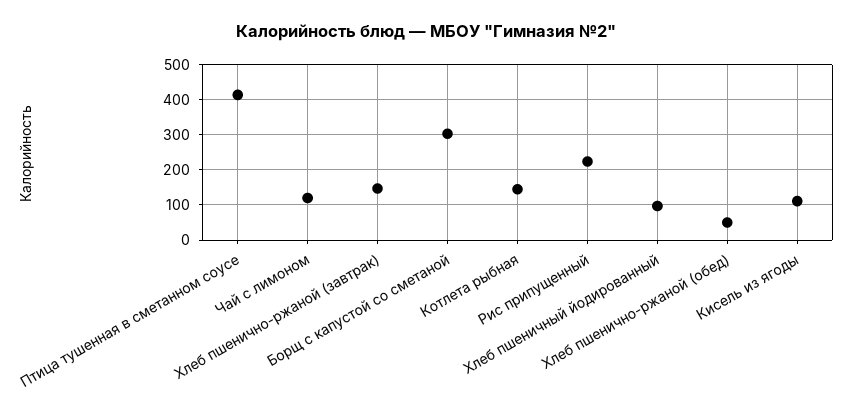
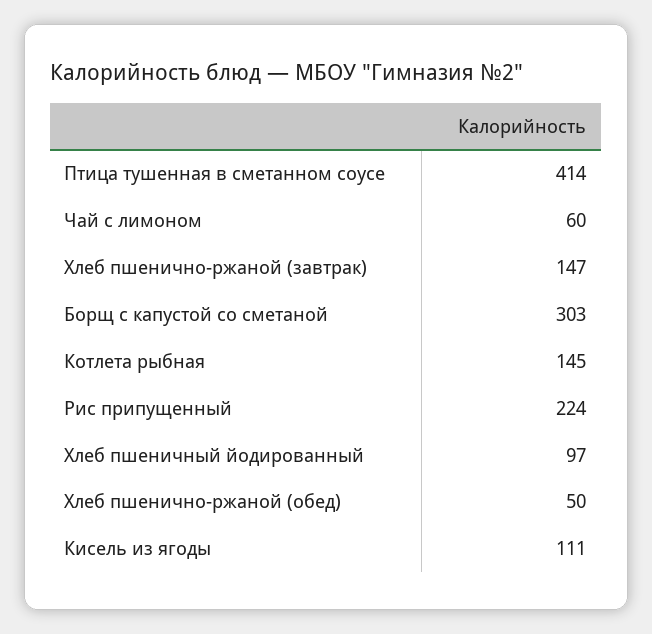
  {
    "Птица тушенная в сметанном соусе": 414,
-   "Чай с лимоном": 120,
+   "Чай с лимоном": 60,
    "Хлеб пшенично-ржаной (завтрак)": 147,
    "Борщ с капустой со сметаной": 303,
    "Котлета рыбная": 145,
    "Рис припущенный": 224,
    "Хлеб пшеничный йодированный": 97,
    "Хлеб пшенично-ржаной (обед)": 50,
    "Кисель из ягоды": 111
  }

